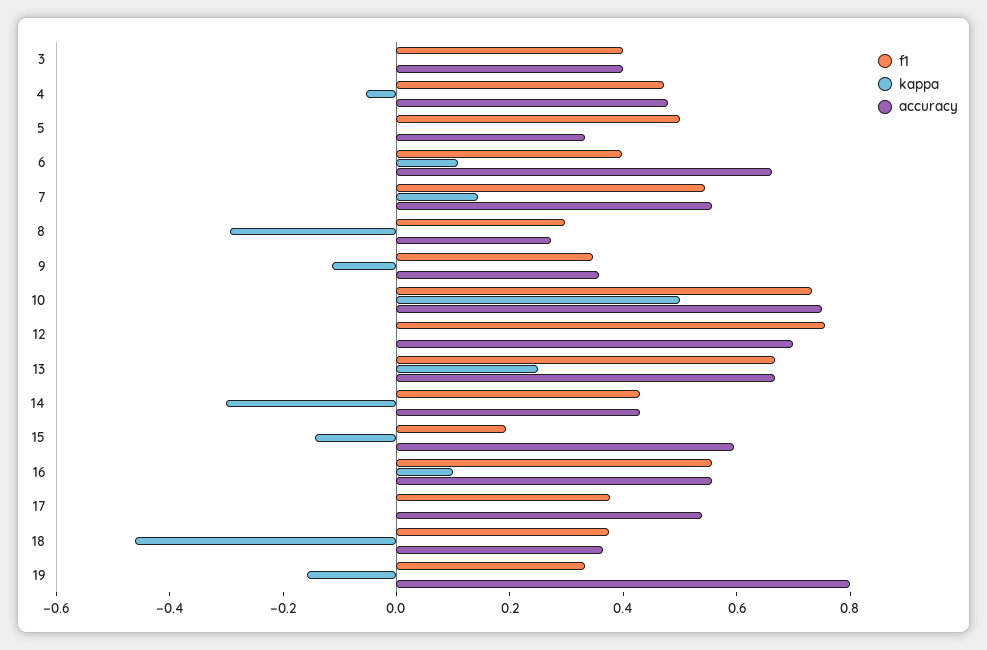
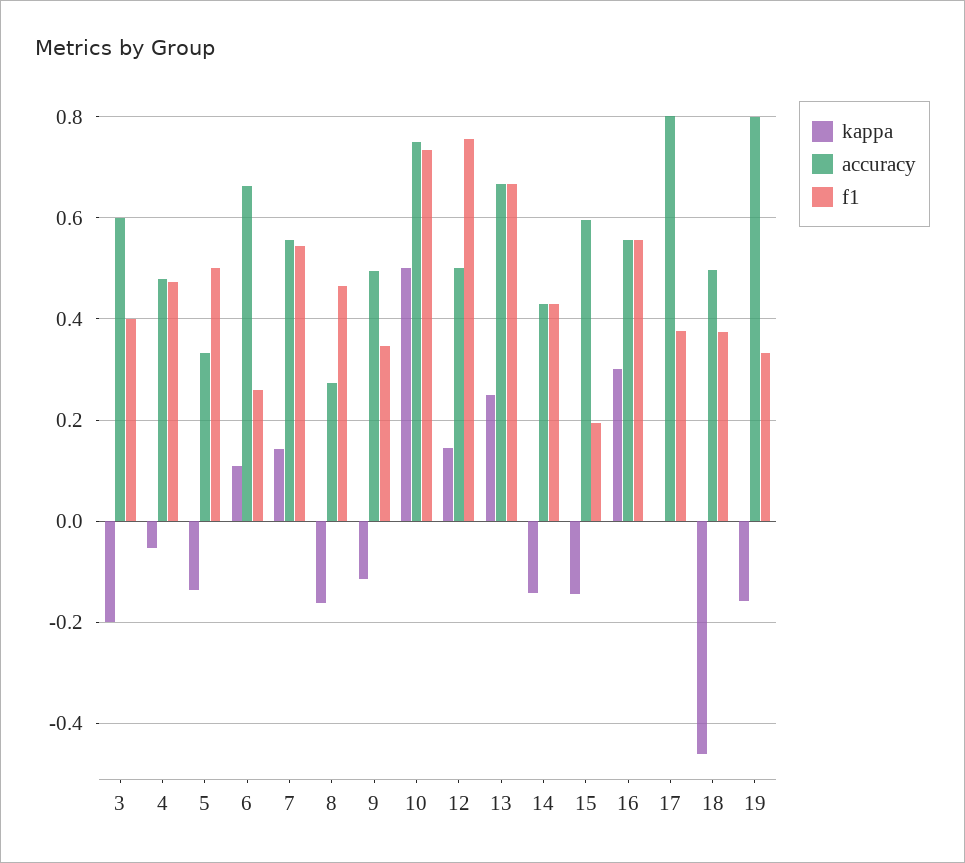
  {
    "f1": {
      "3": 0.4,
      "4": 0.48,
      "5": 0.5,
-     "6": 0.4,
+     "6": 0.26,
      "7": 0.54,
-     "8": 0.3,
+     "8": 0.46,
      "9": 0.34,
      "10": 0.74,
      "12": 0.76,
      "13": 0.66,
      "14": 0.42,
      "15": 0.2,
      "16": 0.56,
      "17": 0.38,
      "18": 0.38,
      "19": 0.34
    },
    "kappa": {
-     "3": 0,
+     "3": -0.2,
      "4": -0.06,
-     "5": 0,
+     "5": -0.14,
      "6": 0.1,
      "7": 0.14,
-     "8": -0.3,
+     "8": -0.16,
      "9": -0.12,
      "10": 0.5,
-     "12": 0,
+     "12": 0.14,
      "13": 0.26,
-     "14": -0.3,
+     "14": -0.14,
      "15": -0.14,
-     "16": 0.1,
+     "16": 0.3,
      "17": 0,
      "18": -0.46,
      "19": -0.16
    },
    "accuracy": {
-     "3": 0.4,
+     "3": 0.6,
      "4": 0.48,
      "5": 0.34,
      "6": 0.66,
      "7": 0.56,
      "8": 0.28,
-     "9": 0.35,
+     "9": 0.5,
      "10": 0.76,
-     "12": 0.7,
+     "12": 0.5,
      "13": 0.66,
      "14": 0.42,
      "15": 0.6,
      "16": 0.56,
-     "17": 0.55,
+     "17": 0.8,
-     "18": 0.35,
+     "18": 0.5,
      "19": 0.8
    }
  }

